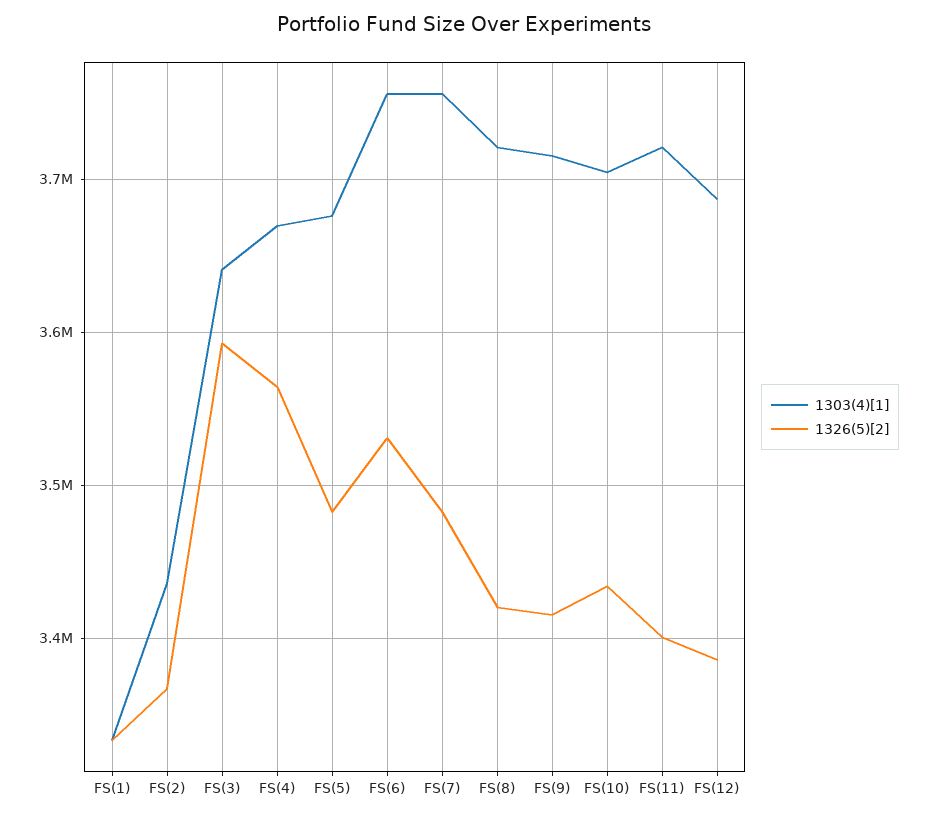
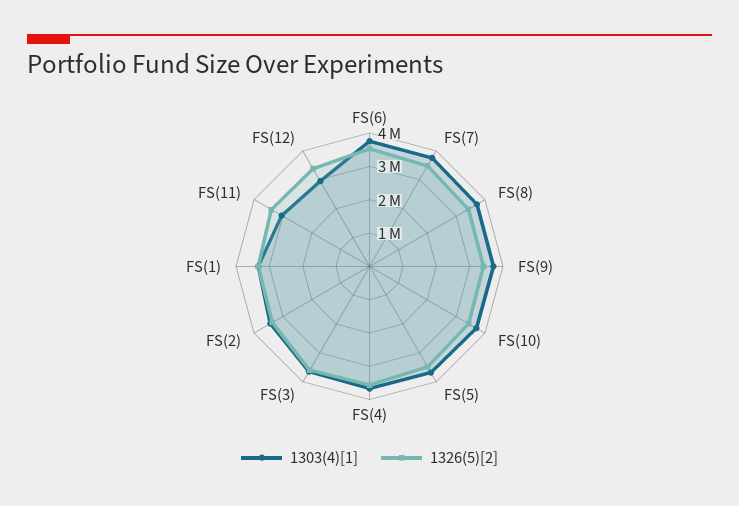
  {
    "1303(4)[1]": {
      "FS(1)": 3330000,
      "FS(2)": 3440000,
      "FS(3)": 3640000,
      "FS(4)": 3670000,
      "FS(5)": 3680000,
      "FS(6)": 3760000,
      "FS(7)": 3760000,
      "FS(8)": 3720000,
      "FS(9)": 3720000,
      "FS(10)": 3700000,
-     "FS(11)": 3720000,
+     "FS(11)": 3000000,
-     "FS(12)": 3690000
+     "FS(12)": 3000000
    },
    "1326(5)[2]": {
      "FS(1)": 3330000,
      "FS(2)": 3370000,
      "FS(3)": 3590000,
      "FS(4)": 3560000,
      "FS(5)": 3480000,
      "FS(6)": 3530000,
      "FS(7)": 3480000,
      "FS(8)": 3420000,
      "FS(9)": 3420000,
      "FS(10)": 3430000,
      "FS(11)": 3400000,
      "FS(12)": 3390000
    }
  }

